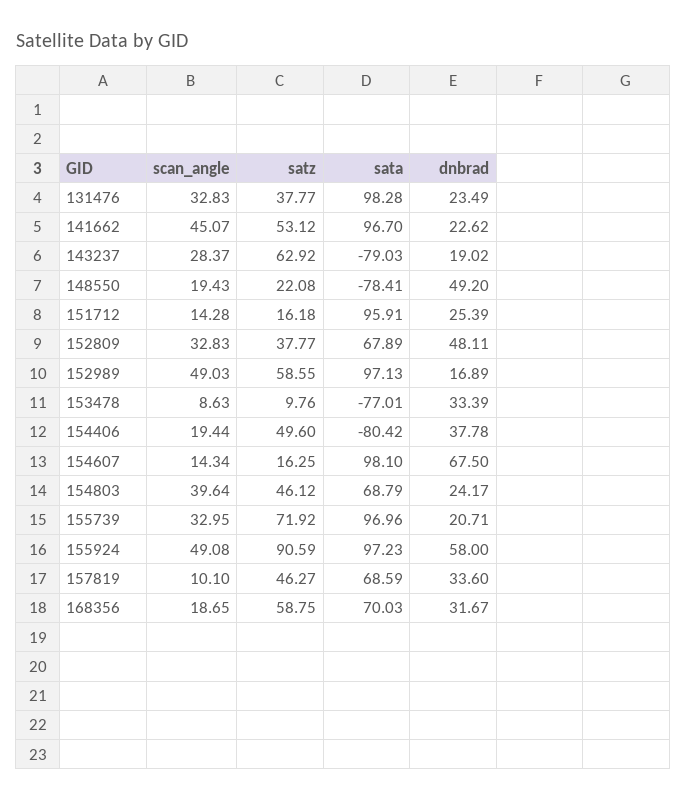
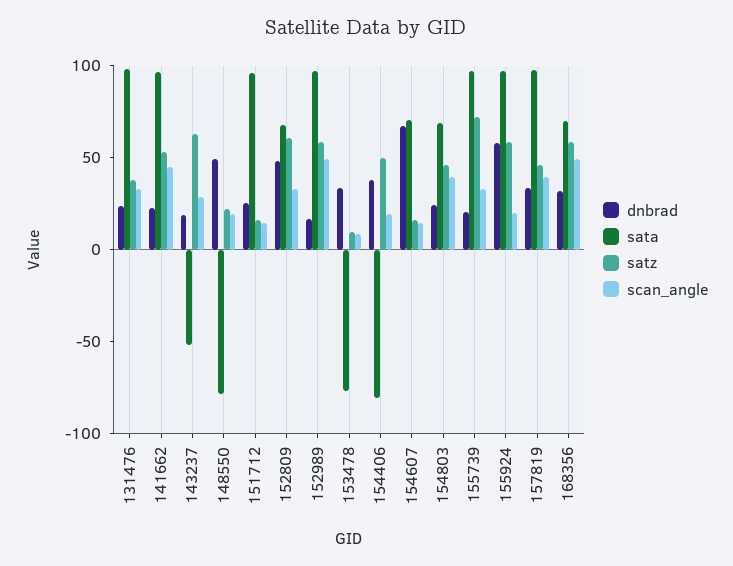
  {
    "scan_angle": {
      "131476": 32.83,
      "141662": 45.07,
      "143237": 28.37,
      "148550": 19.43,
      "151712": 14.28,
      "152809": 32.83,
      "152989": 49.03,
      "153478": 8.63,
      "154406": 19.44,
      "154607": 14.34,
      "154803": 39.64,
      "155739": 32.95,
-     "155924": 49.08,
+     "155924": 20,
-     "157819": 10.1,
+     "157819": 40,
-     "168356": 18.65
+     "168356": 50
    },
    "satz": {
      "131476": 37.77,
      "141662": 53.12,
      "143237": 62.92,
      "148550": 22.08,
      "151712": 16.18,
-     "152809": 37.77,
+     "152809": 60,
      "152989": 58.55,
      "153478": 9.76,
      "154406": 49.6,
      "154607": 16.25,
      "154803": 46.12,
      "155739": 71.92,
-     "155924": 90.59,
+     "155924": 60,
      "157819": 46.27,
      "168356": 58.75
    },
    "sata": {
      "131476": 98.28,
      "141662": 96.7,
-     "143237": -79.03,
+     "143237": -50,
      "148550": -78.41,
      "151712": 95.91,
      "152809": 67.89,
      "152989": 97.13,
      "153478": -77.01,
      "154406": -80.42,
-     "154607": 98.1,
+     "154607": 70,
      "154803": 68.79,
      "155739": 96.96,
      "155924": 97.23,
-     "157819": 68.59,
+     "157819": 100,
      "168356": 70.03
    },
    "dnbrad": {
      "131476": 23.49,
      "141662": 22.62,
      "143237": 19.02,
      "148550": 49.2,
      "151712": 25.39,
      "152809": 48.11,
      "152989": 16.89,
      "153478": 33.39,
      "154406": 37.78,
      "154607": 67.5,
      "154803": 24.17,
      "155739": 20.71,
      "155924": 58,
      "157819": 33.6,
      "168356": 31.67
    }
  }

